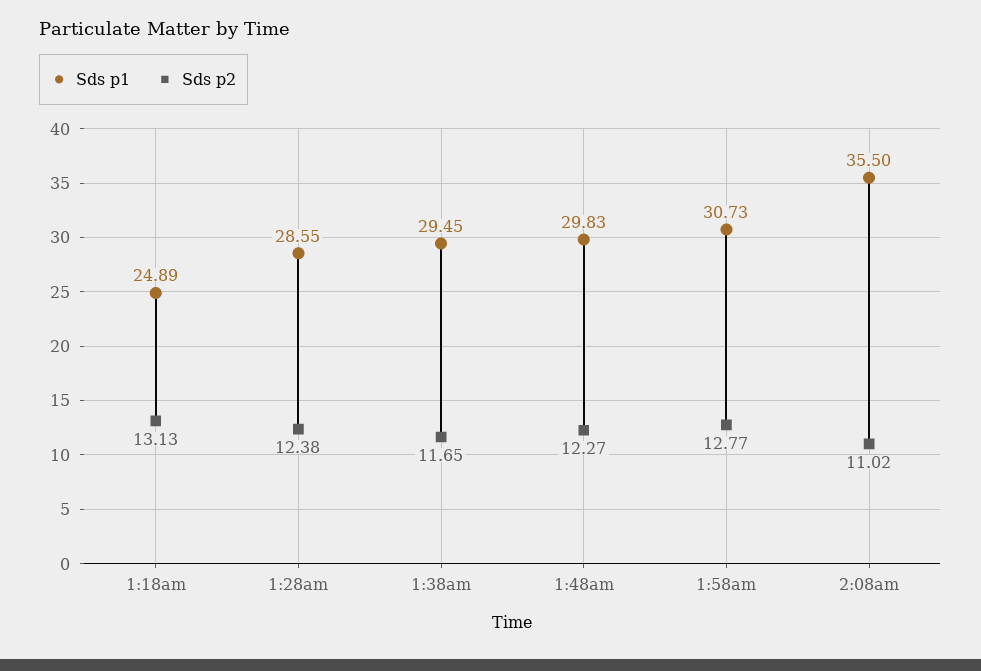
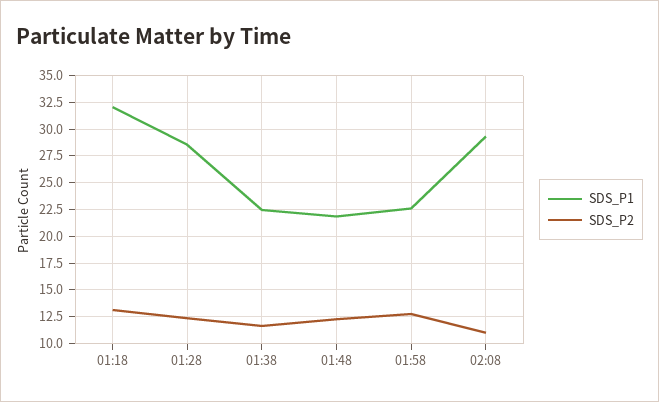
  {
    "Sds p1": {
-     "1:18am": 24.89,
+     "1:18am": 32.5,
      "1:28am": 28.55,
-     "1:38am": 29.45,
+     "1:38am": 22.5,
-     "1:48am": 29.83,
+     "1:48am": 22.5,
-     "1:58am": 30.73,
+     "1:58am": 22.5,
-     "2:08am": 35.5
+     "2:08am": 30
    },
    "Sds p2": {
      "1:18am": 13.13,
      "1:28am": 12.38,
      "1:38am": 11.65,
      "1:48am": 12.27,
      "1:58am": 12.77,
      "2:08am": 11.02
    }
  }

